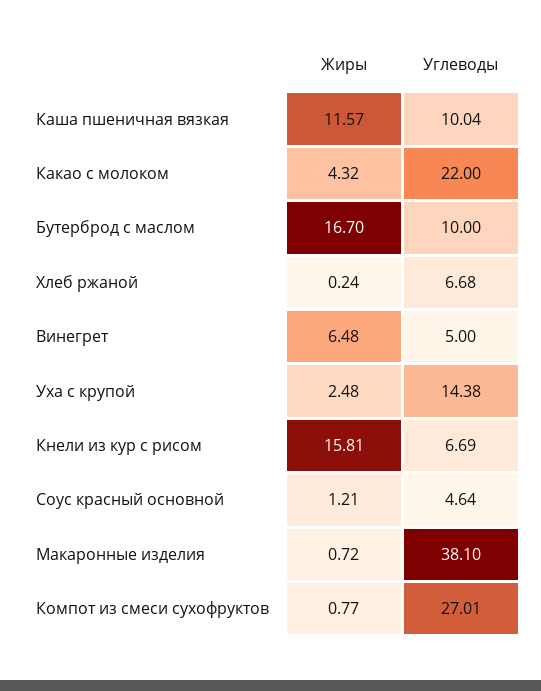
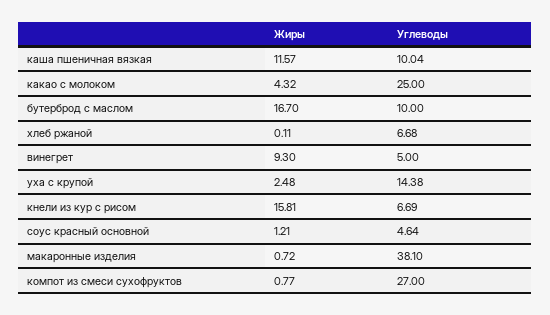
  {
    "Жиры": {
      "Каша пшеничная вязкая": 11.57,
      "Какао с молоком": 4.32,
      "Бутерброд с маслом": 16.7,
-     "Хлеб ржаной": 0.24,
+     "Хлеб ржаной": 0.11,
-     "Винегрет": 6.48,
+     "Винегрет": 9.3,
      "Уха с крупой": 2.48,
      "Кнели из кур с рисом": 15.81,
      "Соус красный основной": 1.21,
      "Макаронные изделия": 0.72,
      "Компот из смеси сухофруктов": 0.77
    },
    "Углеводы": {
      "Каша пшеничная вязкая": 10.04,
-     "Какао с молоком": 22,
+     "Какао с молоком": 25,
      "Бутерброд с маслом": 10,
      "Хлеб ржаной": 6.68,
      "Винегрет": 5,
      "Уха с крупой": 14.38,
      "Кнели из кур с рисом": 6.69,
      "Соус красный основной": 4.64,
      "Макаронные изделия": 38.1,
-     "Компот из смеси сухофруктов": 27.01
+     "Компот из смеси сухофруктов": 27
    }
  }

